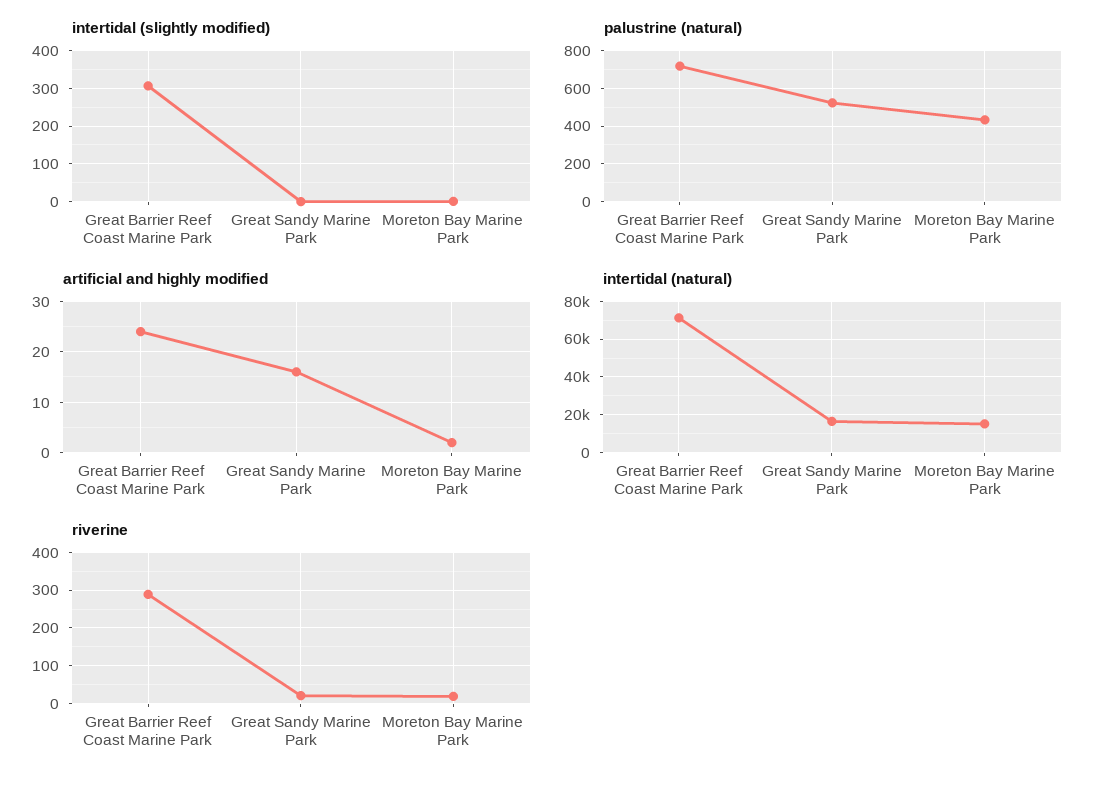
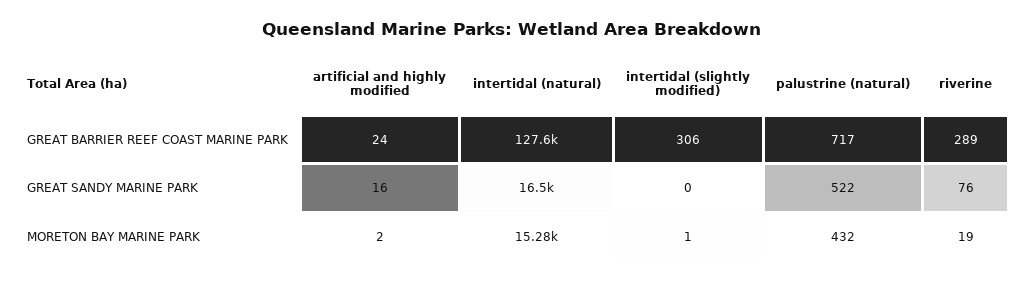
  {
    "intertidal (slightly modified)": {
      "Great Barrier Reef Coast Marine Park": 306,
      "Great Sandy Marine Park": 0,
      "Moreton Bay Marine Park": 1
    },
    "palustrine (natural)": {
      "Great Barrier Reef Coast Marine Park": 717,
      "Great Sandy Marine Park": 522,
      "Moreton Bay Marine Park": 432
    },
    "artificial and highly modified": {
      "Great Barrier Reef Coast Marine Park": 24,
      "Great Sandy Marine Park": 16,
      "Moreton Bay Marine Park": 2
    },
    "intertidal (natural)": {
-     "Great Barrier Reef Coast Marine Park": 70000,
+     "Great Barrier Reef Coast Marine Park": 127600,
      "Great Sandy Marine Park": 16500,
      "Moreton Bay Marine Park": 15280
    },
    "riverine": {
      "Great Barrier Reef Coast Marine Park": 289,
-     "Great Sandy Marine Park": 20,
+     "Great Sandy Marine Park": 76,
      "Moreton Bay Marine Park": 19
    }
  }

